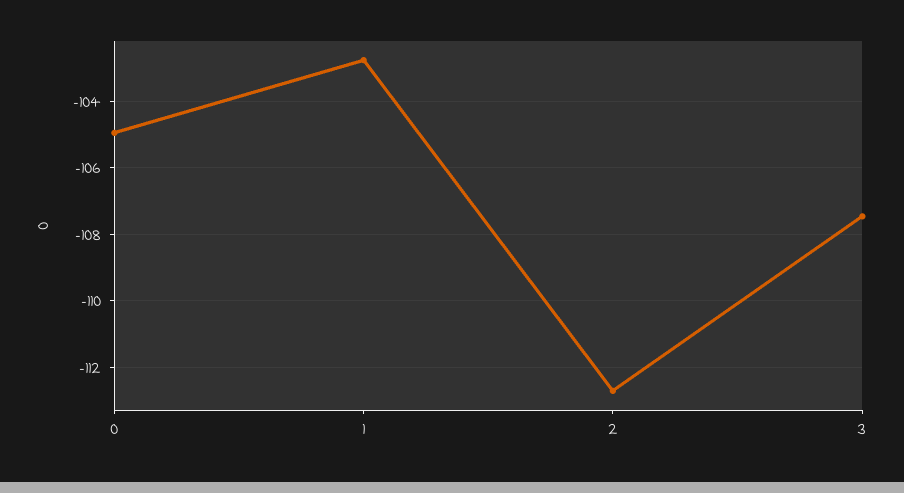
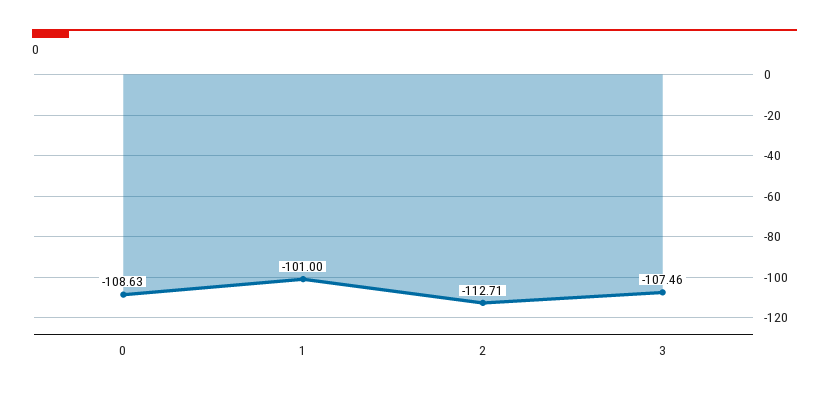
  {
-   "0": -105,
+   "0": -108.63,
-   "1": -102.8,
+   "1": -101,
    "2": -112.71,
    "3": -107.46
  }

